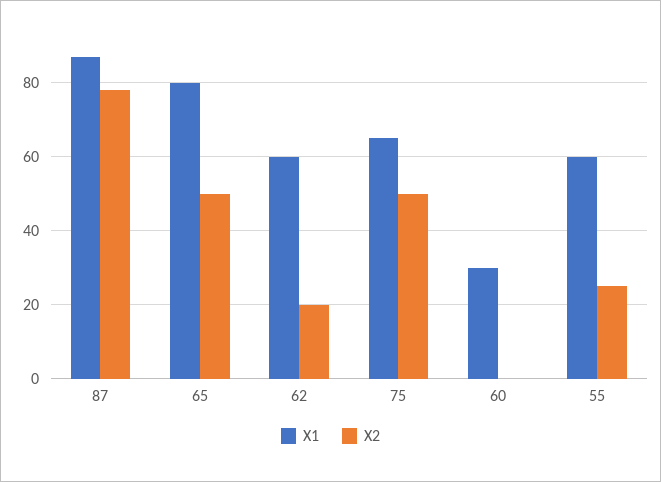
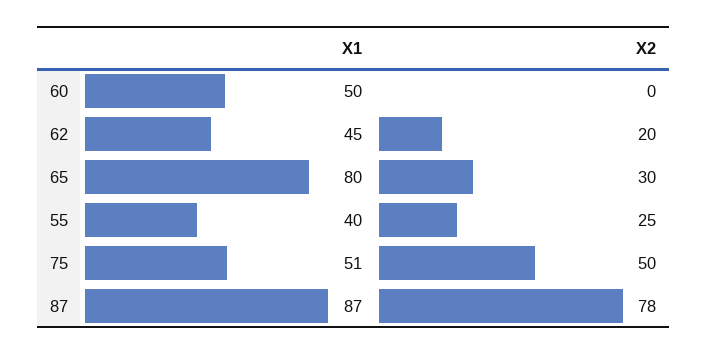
  {
    "X1": {
      "87": 87,
      "65": 80,
-     "62": 60,
+     "62": 45,
-     "75": 65,
+     "75": 51,
-     "60": 30,
+     "60": 50,
-     "55": 60
+     "55": 40
    },
    "X2": {
      "87": 78,
-     "65": 50,
+     "65": 30,
      "62": 20,
      "75": 50,
      "60": 0,
      "55": 25
    }
  }

